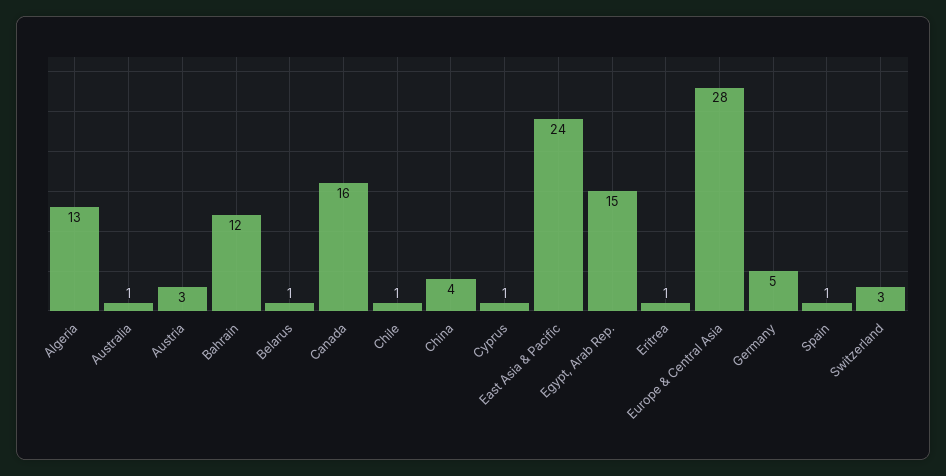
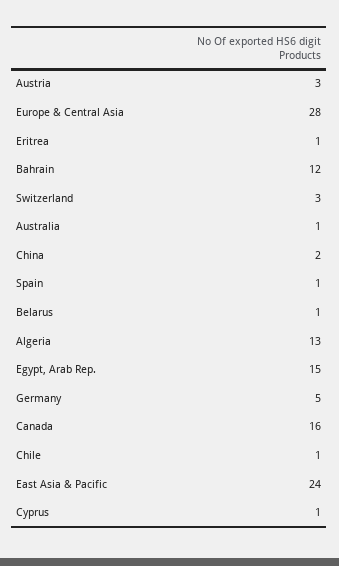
  {
    "Algeria": 13,
    "Australia": 1,
    "Austria": 3,
    "Bahrain": 12,
    "Belarus": 1,
    "Canada": 16,
    "Chile": 1,
-   "China": 4,
+   "China": 2,
    "Cyprus": 1,
    "East Asia & Pacific": 24,
    "Egypt, Arab Rep.": 15,
    "Eritrea": 1,
    "Europe & Central Asia": 28,
    "Germany": 5,
    "Spain": 1,
    "Switzerland": 3
  }

